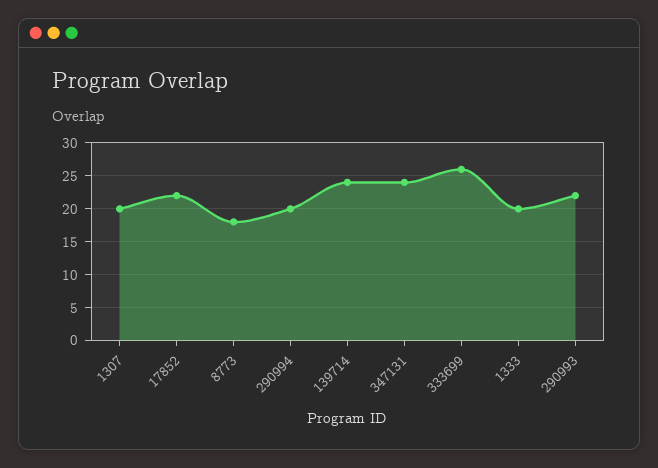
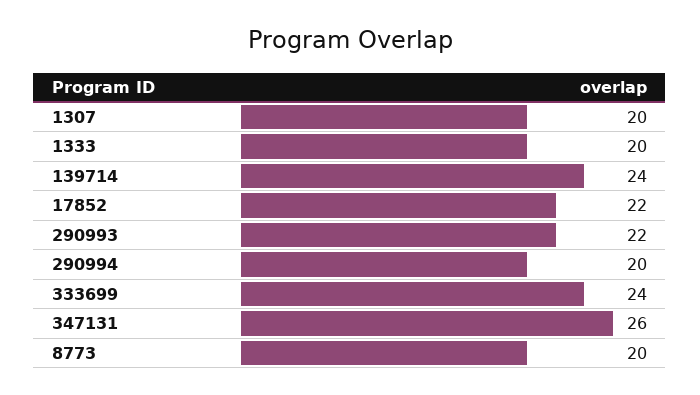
  {
    "1307": 20,
    "17852": 22,
-   "8773": 18,
+   "8773": 20,
    "290994": 20,
    "139714": 24,
-   "347131": 24,
+   "347131": 26,
-   "333699": 26,
+   "333699": 24,
    "1333": 20,
    "290993": 22
  }

